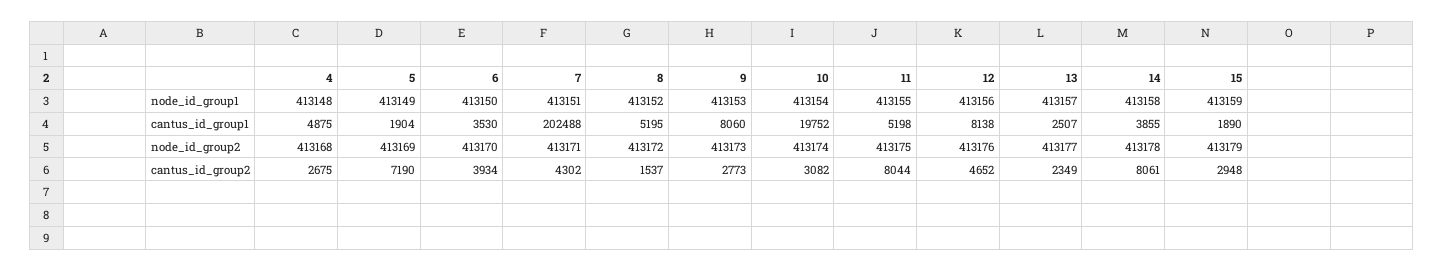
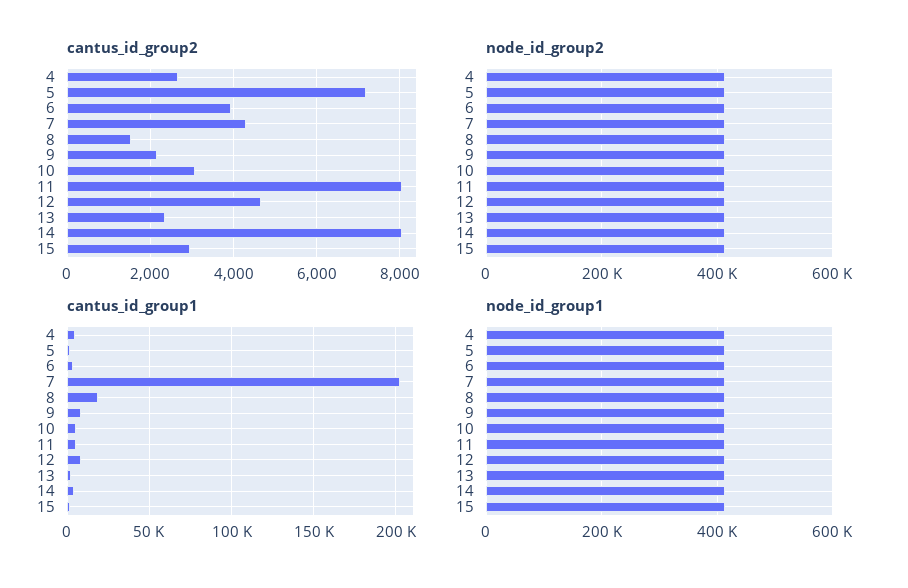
  {
    "node_id_group1": {
      "4": 413148,
      "5": 413149,
      "6": 413150,
      "7": 413151,
      "8": 413152,
      "9": 413153,
      "10": 413154,
      "11": 413155,
      "12": 413156,
      "13": 413157,
      "14": 413158,
      "15": 413159
    },
    "cantus_id_group1": {
      "4": 4875,
      "5": 1904,
      "6": 3530,
      "7": 202488,
-     "8": 5195,
+     "8": 20000,
      "9": 8060,
-     "10": 19752,
+     "10": 5000,
      "11": 5198,
      "12": 8138,
      "13": 2507,
      "14": 3855,
      "15": 1890
    },
    "node_id_group2": {
      "4": 413168,
      "5": 413169,
      "6": 413170,
      "7": 413171,
      "8": 413172,
      "9": 413173,
      "10": 413174,
      "11": 413175,
      "12": 413176,
      "13": 413177,
      "14": 413178,
      "15": 413179
    },
    "cantus_id_group2": {
      "4": 2675,
      "5": 7190,
      "6": 3934,
      "7": 4302,
      "8": 1537,
-     "9": 2773,
+     "9": 2200,
      "10": 3082,
      "11": 8044,
      "12": 4652,
      "13": 2349,
      "14": 8061,
      "15": 2948
    }
  }

